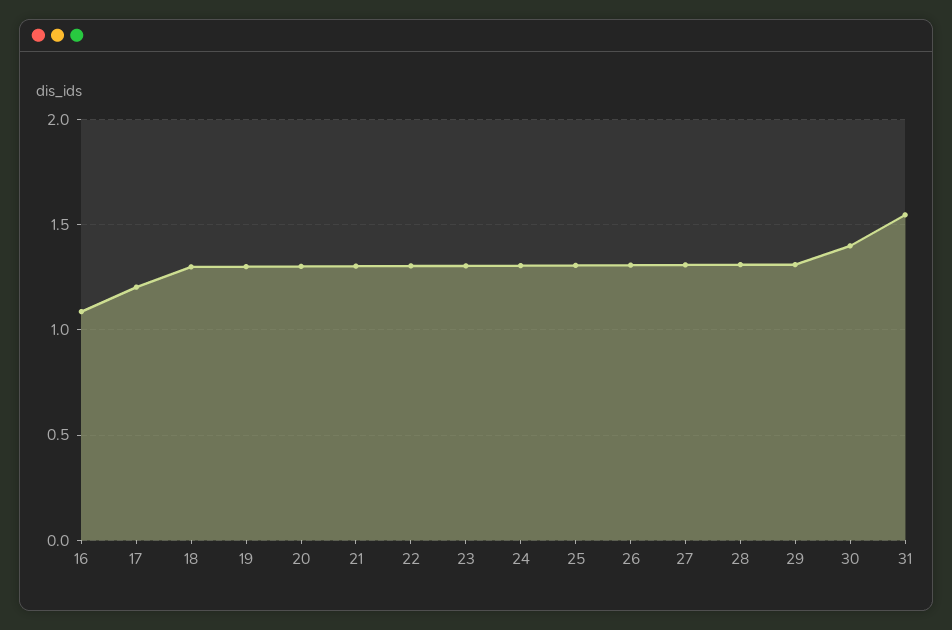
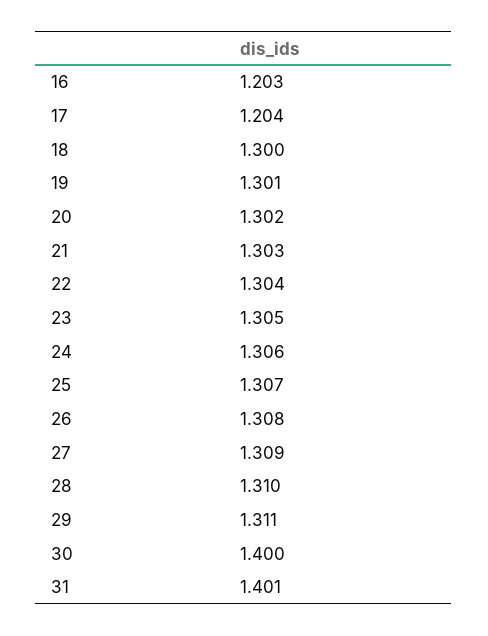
  {
-   "16": 1.1,
+   "16": 1.203,
    "17": 1.204,
    "18": 1.3,
    "19": 1.301,
    "20": 1.302,
    "21": 1.303,
    "22": 1.304,
    "23": 1.305,
    "24": 1.306,
    "25": 1.307,
    "26": 1.308,
    "27": 1.309,
    "28": 1.31,
    "29": 1.311,
    "30": 1.4,
-   "31": 1.55
+   "31": 1.401
  }

